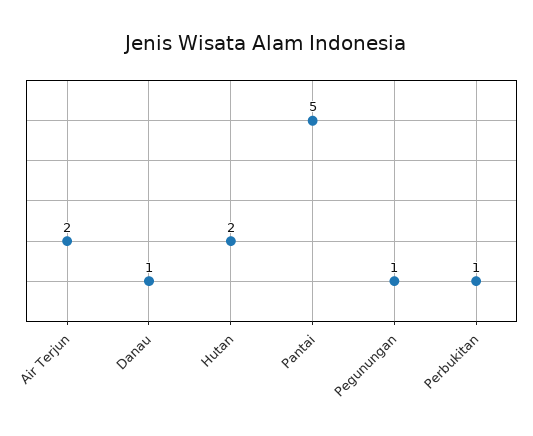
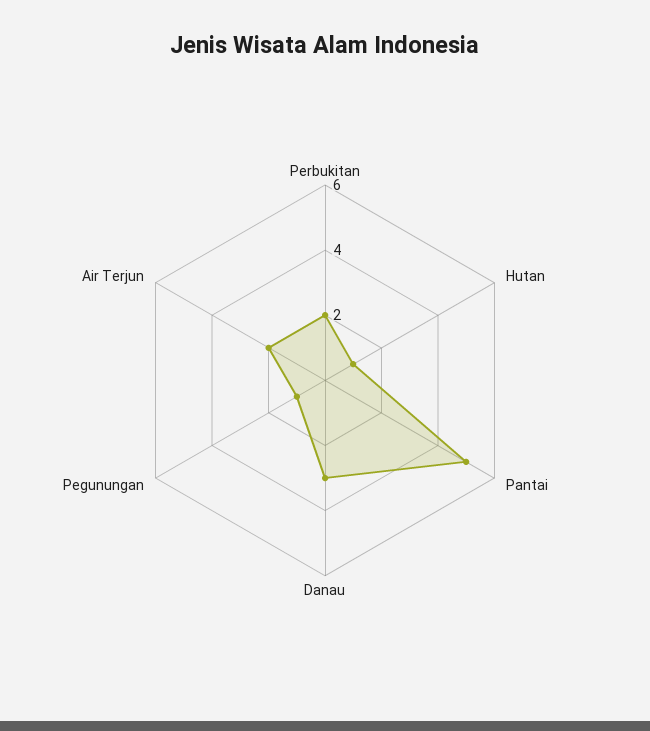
  {
    "Air Terjun": 2,
-   "Danau": 1,
+   "Danau": 3,
-   "Hutan": 2,
+   "Hutan": 1,
    "Pantai": 5,
    "Pegunungan": 1,
-   "Perbukitan": 1
+   "Perbukitan": 2
  }

